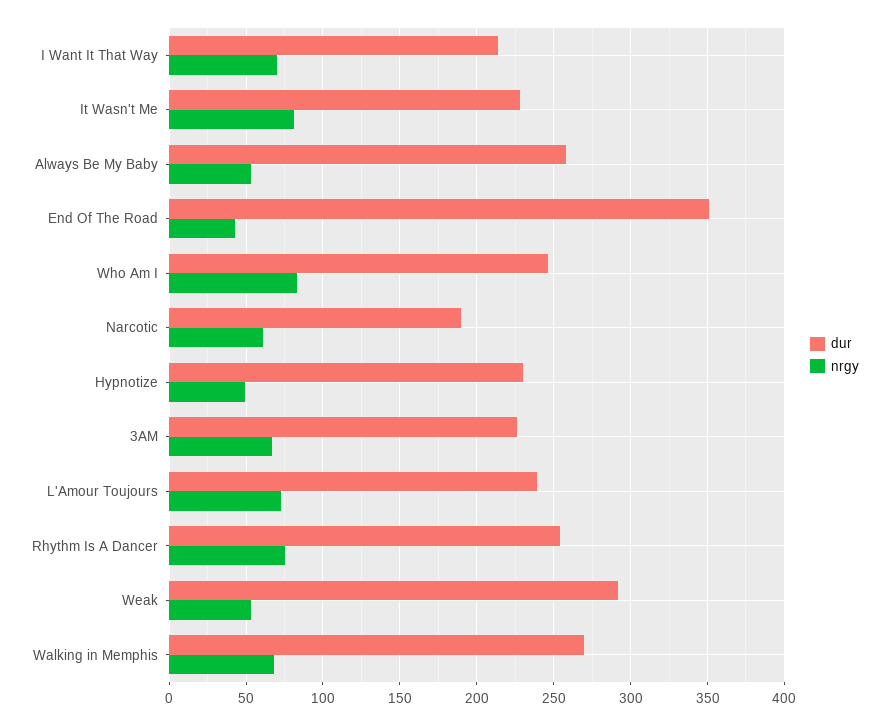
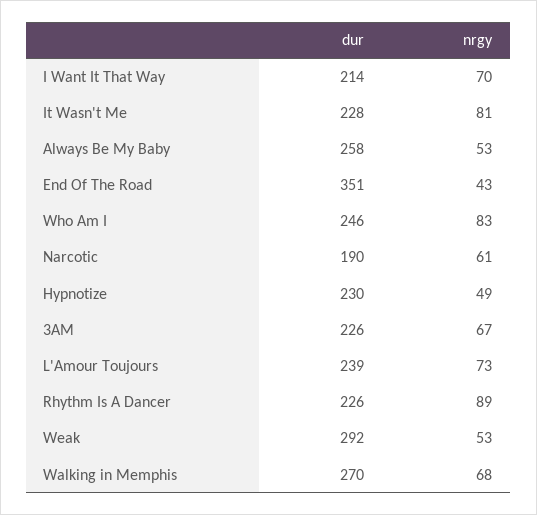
  {
    "dur": {
      "I Want It That Way": 214,
      "It Wasn't Me": 228,
      "Always Be My Baby": 258,
      "End Of The Road": 351,
      "Who Am I": 246,
      "Narcotic": 190,
      "Hypnotize": 230,
      "3AM": 226,
      "L'Amour Toujours": 239,
-     "Rhythm Is A Dancer": 255,
+     "Rhythm Is A Dancer": 226,
      "Weak": 292,
      "Walking in Memphis": 270
    },
    "nrgy": {
      "I Want It That Way": 70,
      "It Wasn't Me": 81,
      "Always Be My Baby": 53,
      "End Of The Road": 43,
      "Who Am I": 83,
      "Narcotic": 61,
      "Hypnotize": 49,
      "3AM": 67,
      "L'Amour Toujours": 73,
-     "Rhythm Is A Dancer": 75,
+     "Rhythm Is A Dancer": 89,
      "Weak": 53,
      "Walking in Memphis": 68
    }
  }

